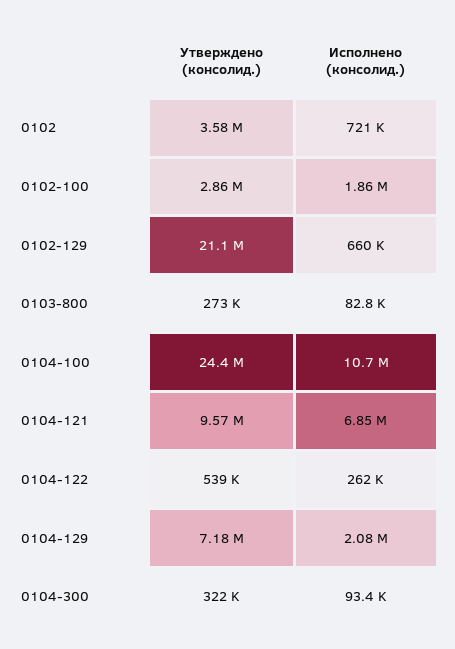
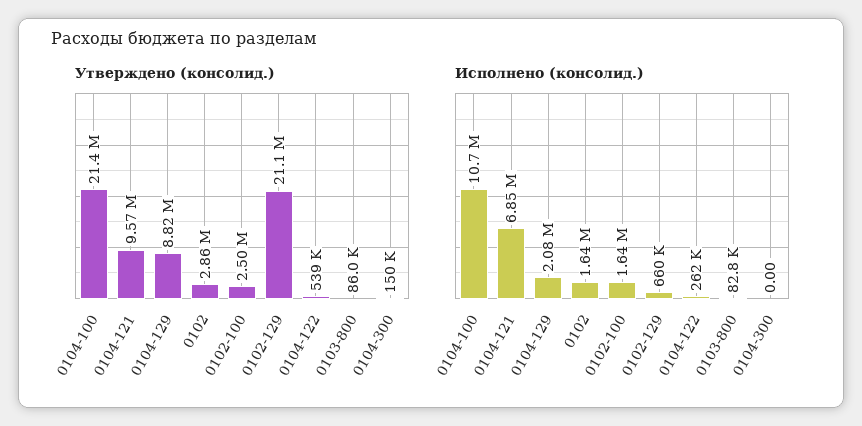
  {
    "Утверждено (консолид.)": {
-     "0102": 3580000,
+     "0102": 2860000,
-     "0102-100": 2860000,
+     "0102-100": 2500000,
      "0102-129": 21100000,
-     "0103-800": 273000,
+     "0103-800": 86000,
-     "0104-100": 24400000,
+     "0104-100": 21400000,
      "0104-121": 9570000,
      "0104-122": 539000,
-     "0104-129": 7180000,
+     "0104-129": 8820000,
-     "0104-300": 322000
+     "0104-300": 150000
    },
    "Исполнено (консолид.)": {
-     "0102": 721000,
+     "0102": 1640000,
-     "0102-100": 1860000,
+     "0102-100": 1640000,
      "0102-129": 660000,
      "0103-800": 82800,
      "0104-100": 10700000,
      "0104-121": 6850000,
      "0104-122": 262000,
      "0104-129": 2080000,
-     "0104-300": 93400
+     "0104-300": 0
    }
  }

